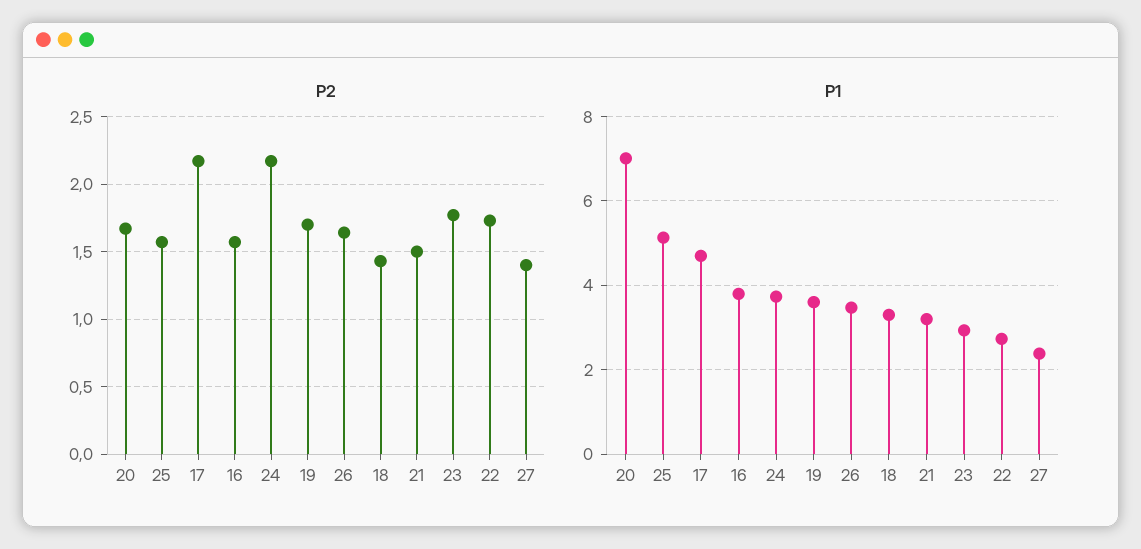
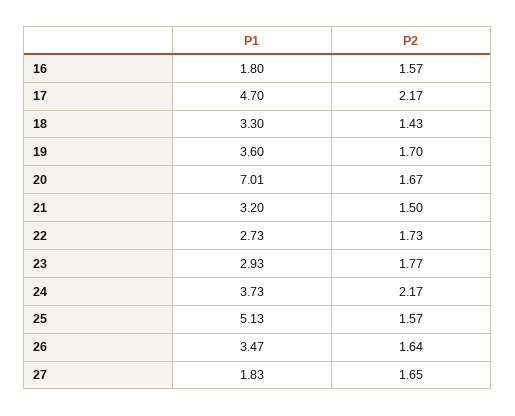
  {
    "P2": {
      "20": 1.67,
      "25": 1.57,
      "17": 2.17,
      "16": 1.57,
      "24": 2.17,
      "19": 1.7,
      "26": 1.64,
      "18": 1.43,
      "21": 1.5,
      "23": 1.77,
      "22": 1.73,
-     "27": 1.4
+     "27": 1.65
    },
    "P1": {
      "20": 7.01,
      "25": 5.13,
      "17": 4.7,
-     "16": 3.8,
+     "16": 1.8,
      "24": 3.73,
      "19": 3.6,
      "26": 3.47,
      "18": 3.3,
      "21": 3.2,
      "23": 2.93,
      "22": 2.73,
-     "27": 2.4
+     "27": 1.83
    }
  }

